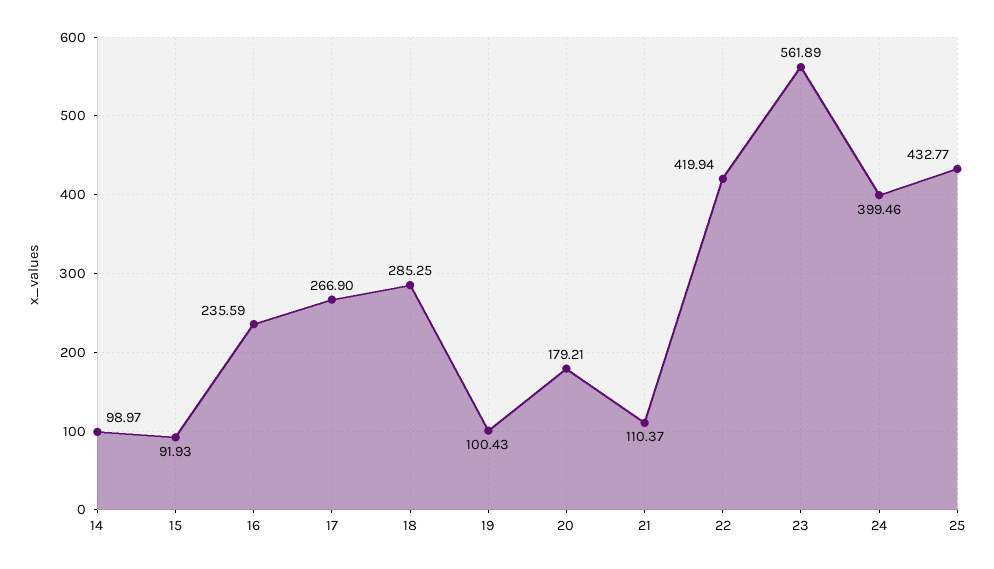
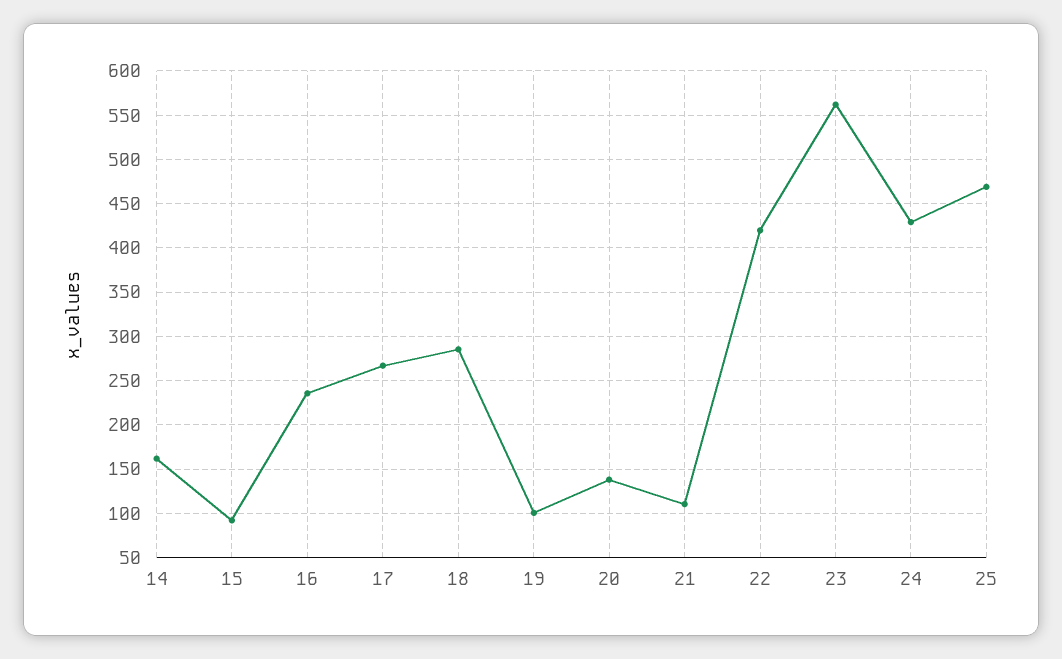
  {
-   "14": 98.97,
+   "14": 160,
    "15": 91.93,
    "16": 235.59,
    "17": 266.9,
    "18": 285.25,
    "19": 100.43,
-   "20": 179.21,
+   "20": 140,
    "21": 110.37,
    "22": 419.94,
    "23": 561.89,
-   "24": 399.46,
+   "24": 430,
-   "25": 432.77
+   "25": 470
  }

